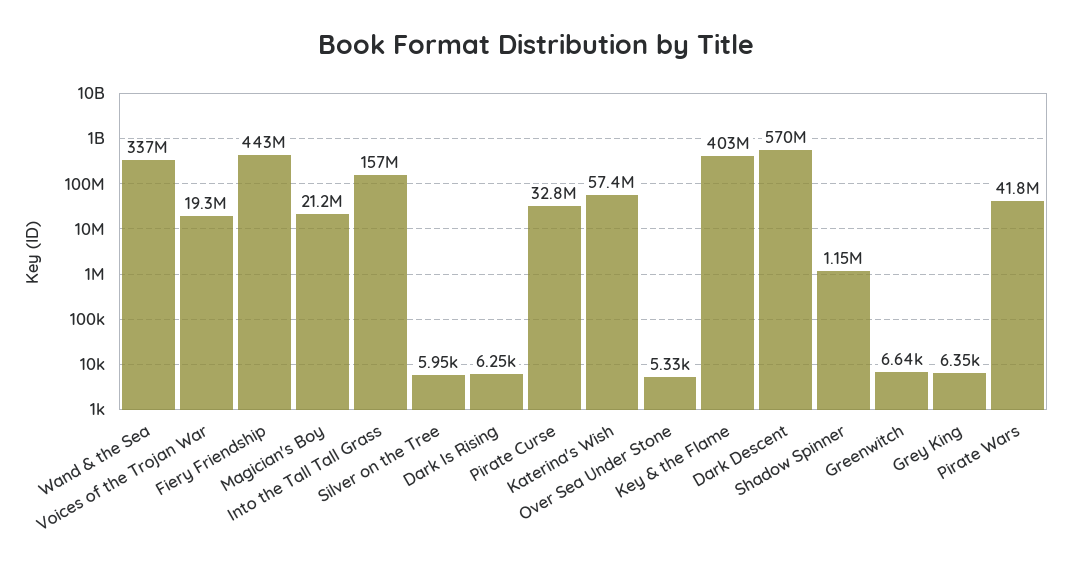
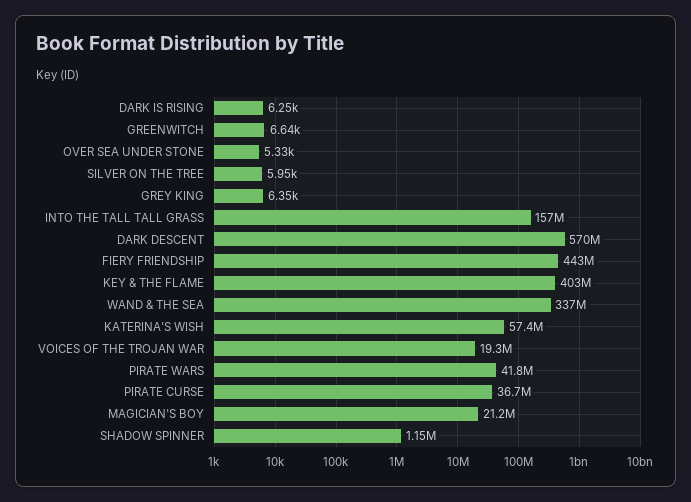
  {
    "Wand & the Sea": 337000000,
    "Voices of the Trojan War": 19300000,
    "Fiery Friendship": 443000000,
    "Magician's Boy": 21200000,
    "Into the Tall Tall Grass": 157000000,
    "Silver on the Tree": 5950,
    "Dark Is Rising": 6250,
-   "Pirate Curse": 32800000,
+   "Pirate Curse": 36700000,
    "Katerina's Wish": 57400000,
    "Over Sea Under Stone": 5330,
    "Key & the Flame": 403000000,
    "Dark Descent": 570000000,
    "Shadow Spinner": 1150000,
    "Greenwitch": 6640,
    "Grey King": 6350,
    "Pirate Wars": 41800000
  }

